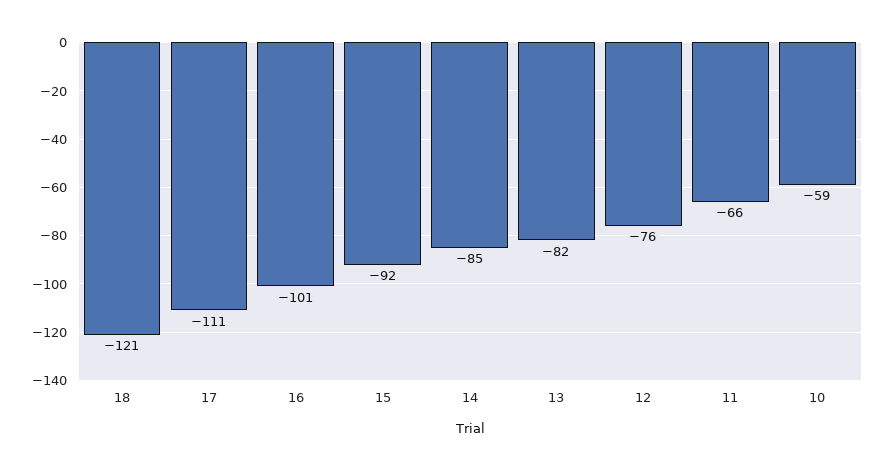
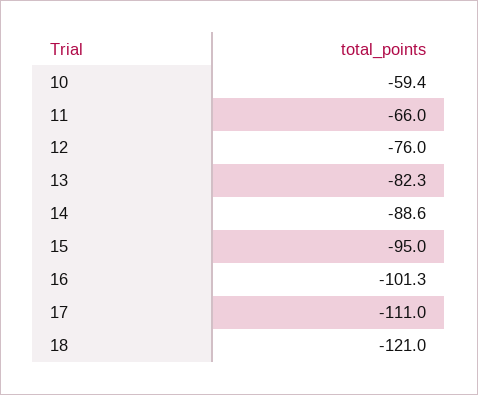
  {
    "18": -121,
    "17": -111,
    "16": -101.3,
-   "15": -92,
+   "15": -95,
-   "14": -85,
+   "14": -88.6,
    "13": -82.3,
    "12": -76,
    "11": -66,
    "10": -59.4
  }

